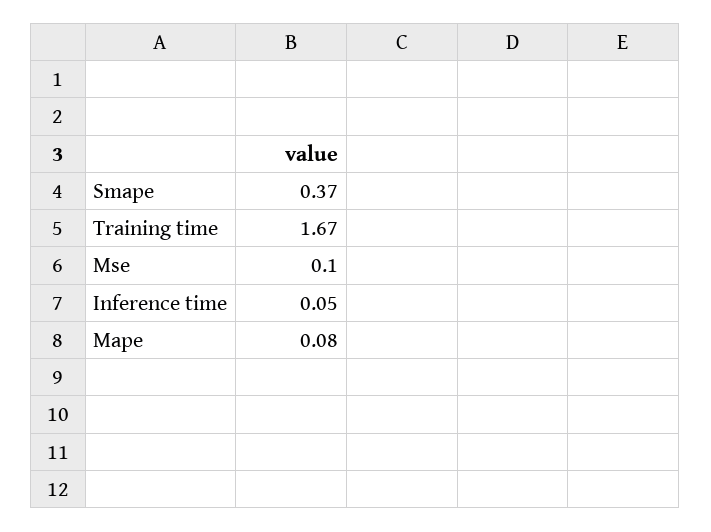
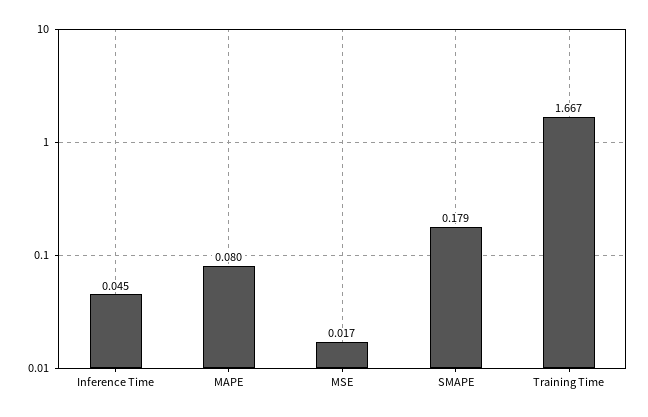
  {
-   "Smape": 0.37,
+   "Smape": 0.179,
    "Training time": 1.667,
-   "Mse": 0.1,
+   "Mse": 0.017,
    "Inference time": 0.045,
    "Mape": 0.08
  }

